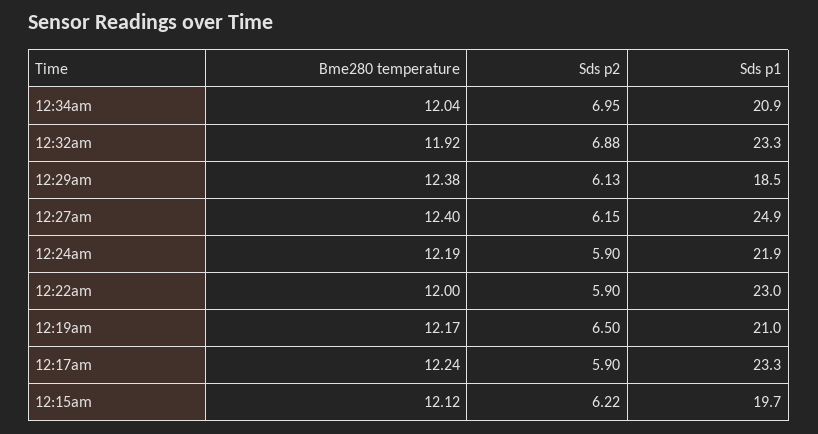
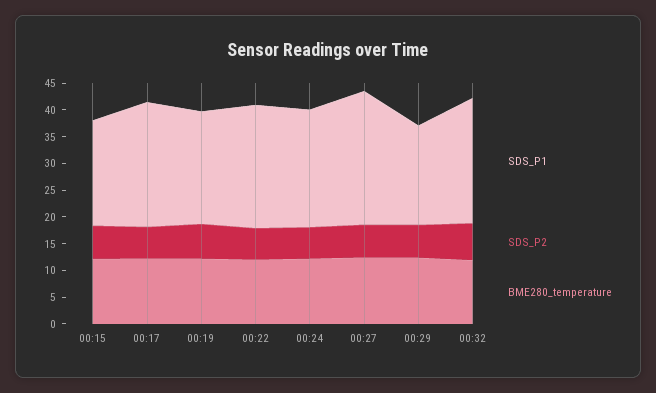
  {
    "Bme280 temperature": {
-     "12:34am": 12.04,
      "12:32am": 11.92,
      "12:29am": 12.38,
      "12:27am": 12.4,
      "12:24am": 12.19,
      "12:22am": 12,
      "12:19am": 12.17,
      "12:17am": 12.24,
      "12:15am": 12.12
    },
    "Sds p2": {
-     "12:34am": 6.95,
      "12:32am": 6.88,
      "12:29am": 6.13,
      "12:27am": 6.15,
      "12:24am": 5.9,
      "12:22am": 5.9,
      "12:19am": 6.5,
      "12:17am": 5.9,
      "12:15am": 6.22
    },
    "Sds p1": {
-     "12:34am": 20.9,
      "12:32am": 23.3,
      "12:29am": 18.5,
      "12:27am": 24.9,
      "12:24am": 21.9,
      "12:22am": 23,
      "12:19am": 21,
      "12:17am": 23.3,
      "12:15am": 19.7
    }
  }

